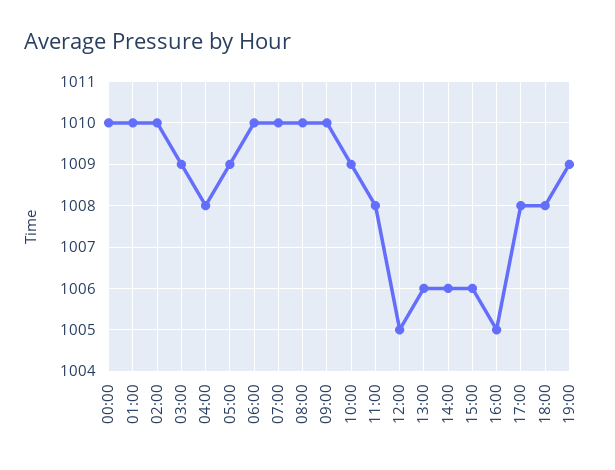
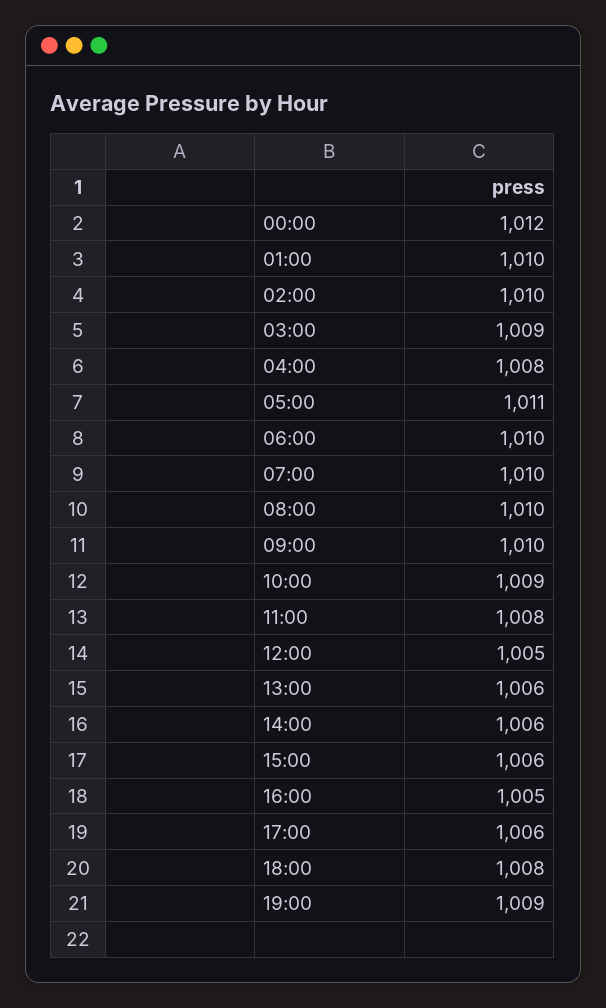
  {
-   "00:00": 1010,
+   "00:00": 1012,
    "01:00": 1010,
    "02:00": 1010,
    "03:00": 1009,
    "04:00": 1008,
-   "05:00": 1009,
+   "05:00": 1011,
    "06:00": 1010,
    "07:00": 1010,
    "08:00": 1010,
    "09:00": 1010,
    "10:00": 1009,
    "11:00": 1008,
    "12:00": 1005,
    "13:00": 1006,
    "14:00": 1006,
    "15:00": 1006,
    "16:00": 1005,
-   "17:00": 1008,
+   "17:00": 1006,
    "18:00": 1008,
    "19:00": 1009
  }

